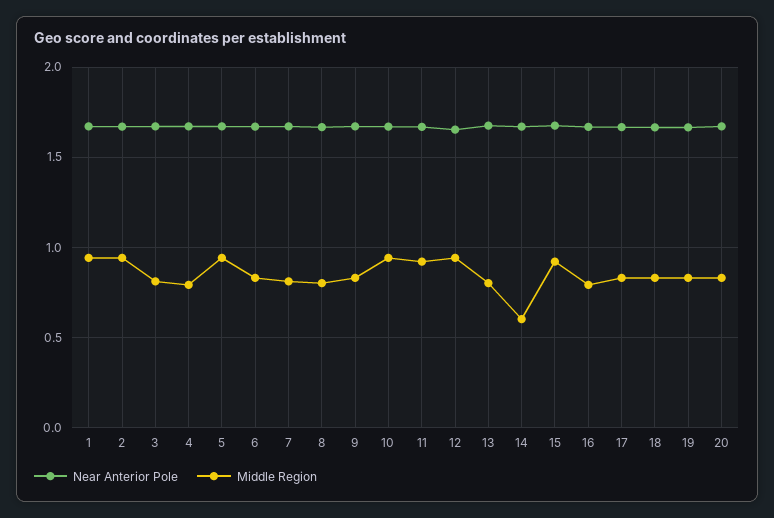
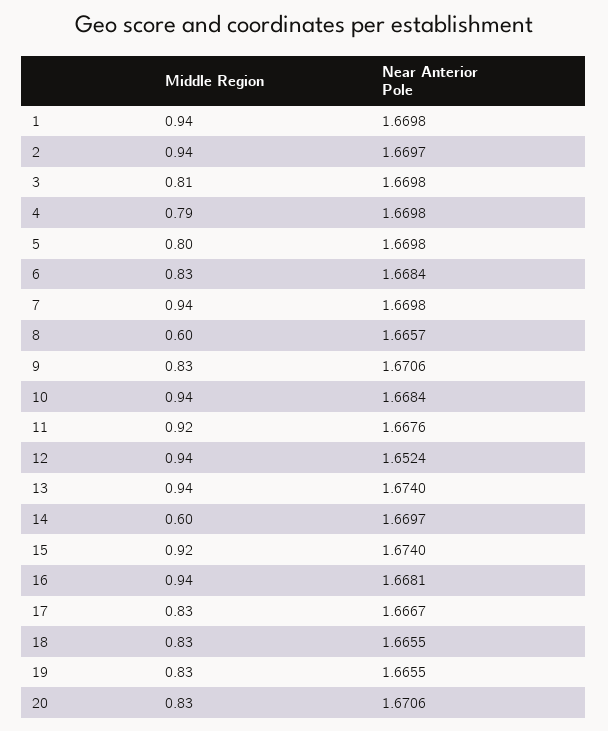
  {
    "Near Anterior Pole": {
      "1": 1.6698,
      "2": 1.6697,
      "3": 1.6698,
      "4": 1.6698,
      "5": 1.6698,
      "6": 1.6684,
      "7": 1.6698,
      "8": 1.6657,
      "9": 1.6706,
      "10": 1.6684,
      "11": 1.6676,
      "12": 1.6524,
      "13": 1.674,
      "14": 1.6697,
      "15": 1.674,
      "16": 1.6681,
      "17": 1.6667,
      "18": 1.6655,
      "19": 1.6655,
      "20": 1.6706
    },
    "Middle Region": {
      "1": 0.94,
      "2": 0.94,
      "3": 0.81,
      "4": 0.79,
-     "5": 0.95,
+     "5": 0.8,
      "6": 0.83,
-     "7": 0.8,
+     "7": 0.94,
-     "8": 0.8,
+     "8": 0.6,
      "9": 0.83,
      "10": 0.94,
      "11": 0.92,
      "12": 0.94,
-     "13": 0.8,
+     "13": 0.94,
      "14": 0.6,
      "15": 0.92,
-     "16": 0.8,
+     "16": 0.94,
      "17": 0.83,
      "18": 0.83,
      "19": 0.83,
      "20": 0.83
    }
  }

